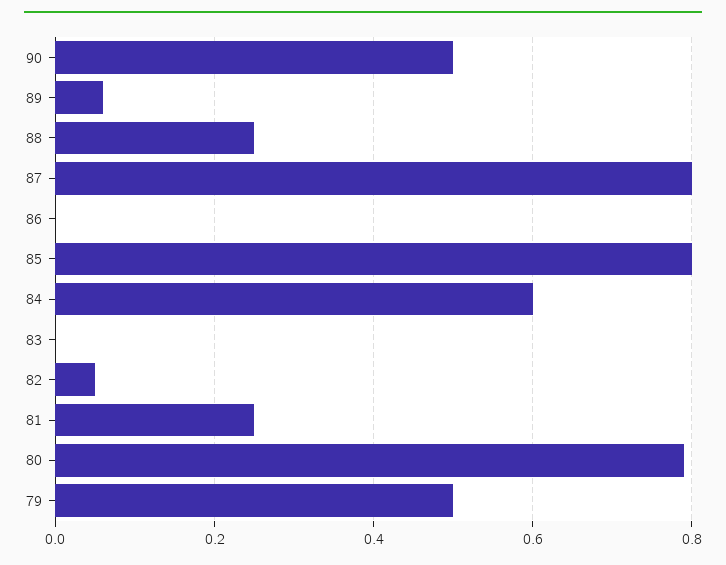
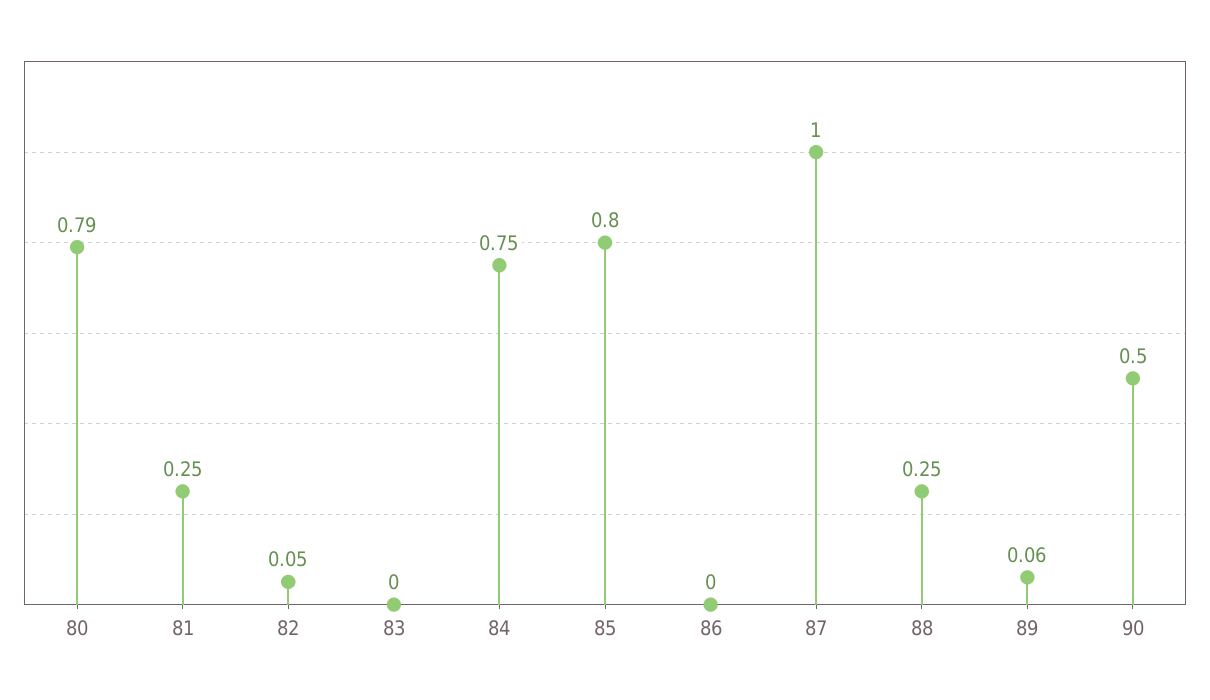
  {
    "90": 0.5,
    "89": 0.06,
    "88": 0.25,
-   "87": 0.8,
+   "87": 1,
    "86": 0,
    "85": 0.8,
-   "84": 0.6,
+   "84": 0.75,
    "83": 0,
    "82": 0.05,
    "81": 0.25,
-   "80": 0.79,
+   "80": 0.79
-   "79": 0.5
  }

